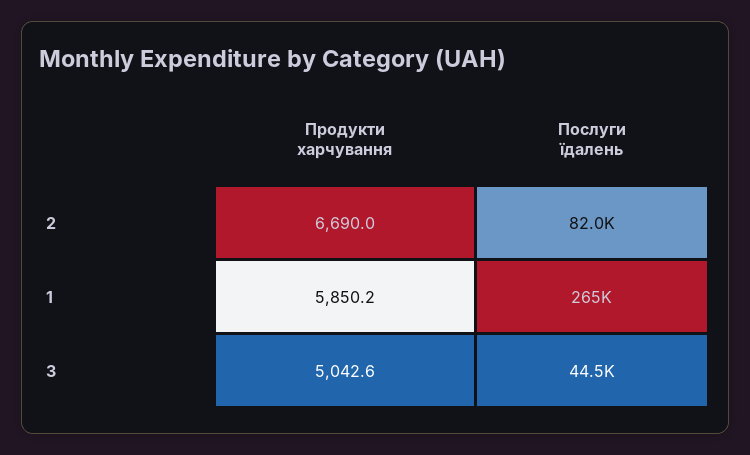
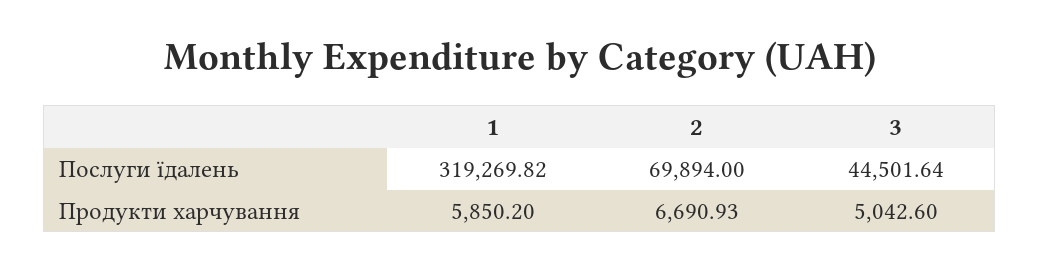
  {
    "Продукти харчування": {
-     "2": 6690,
+     "2": 6690.93,
      "1": 5850.2,
      "3": 5042.6
    },
    "Послуги їдалень": {
-     "2": 82000,
+     "2": 69894,
-     "1": 265000,
+     "1": 319269.82,
      "3": 44501.64
    }
  }

